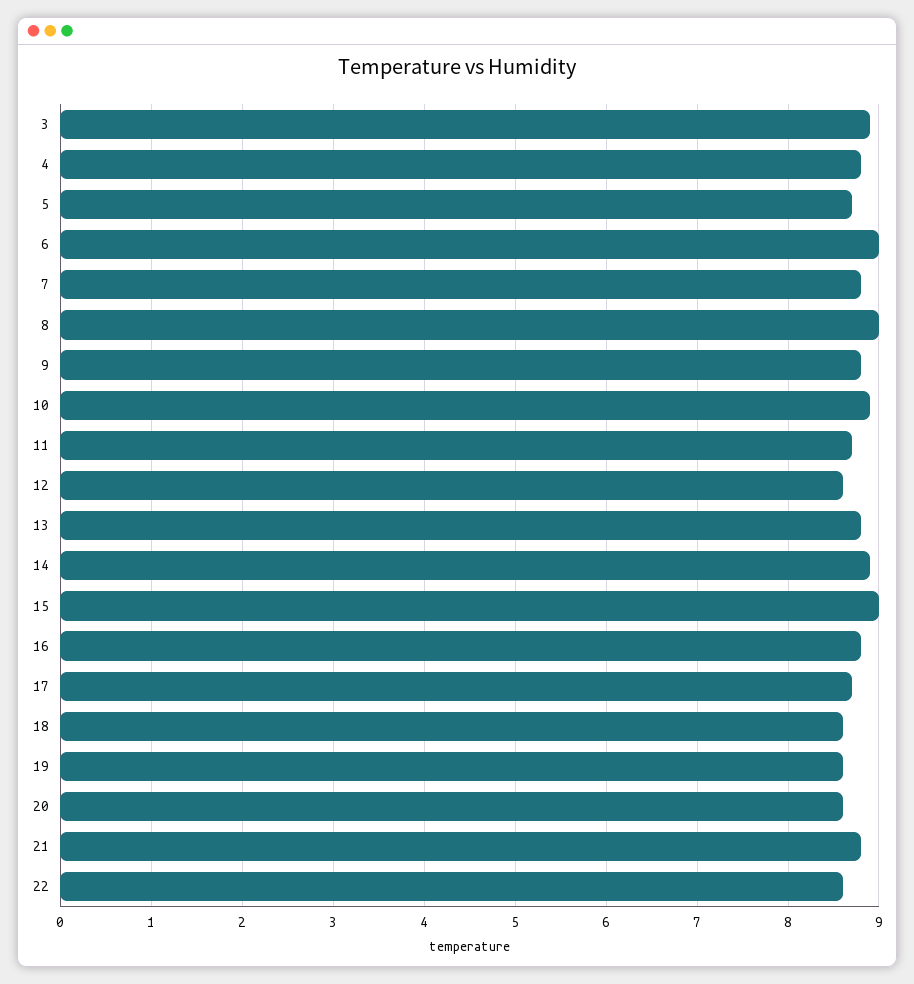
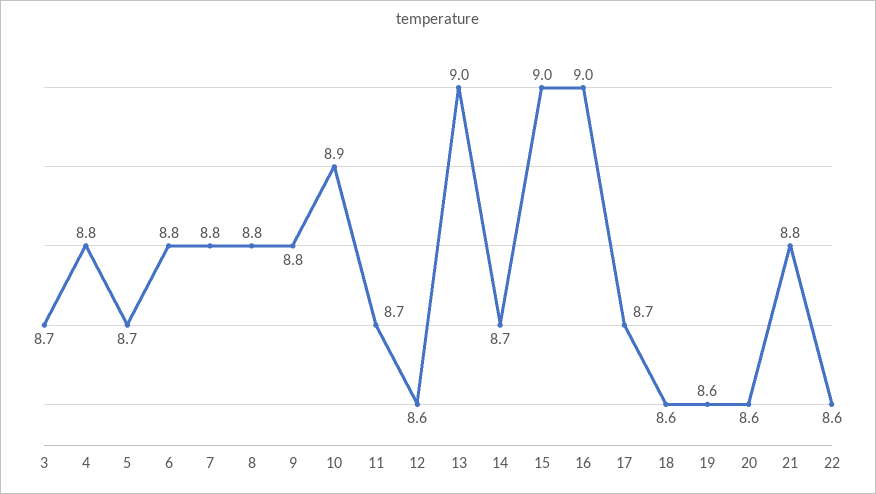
  {
-   "3": 8.9,
+   "3": 8.7,
    "4": 8.8,
    "5": 8.7,
-   "6": 9,
+   "6": 8.8,
    "7": 8.8,
-   "8": 9,
+   "8": 8.8,
    "9": 8.8,
    "10": 8.9,
    "11": 8.7,
    "12": 8.6,
-   "13": 8.8,
+   "13": 9,
-   "14": 8.9,
+   "14": 8.7,
    "15": 9,
-   "16": 8.8,
+   "16": 9,
    "17": 8.7,
    "18": 8.6,
    "19": 8.6,
    "20": 8.6,
    "21": 8.8,
    "22": 8.6
  }

